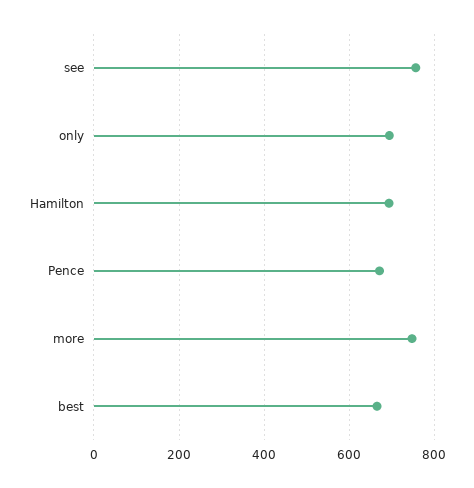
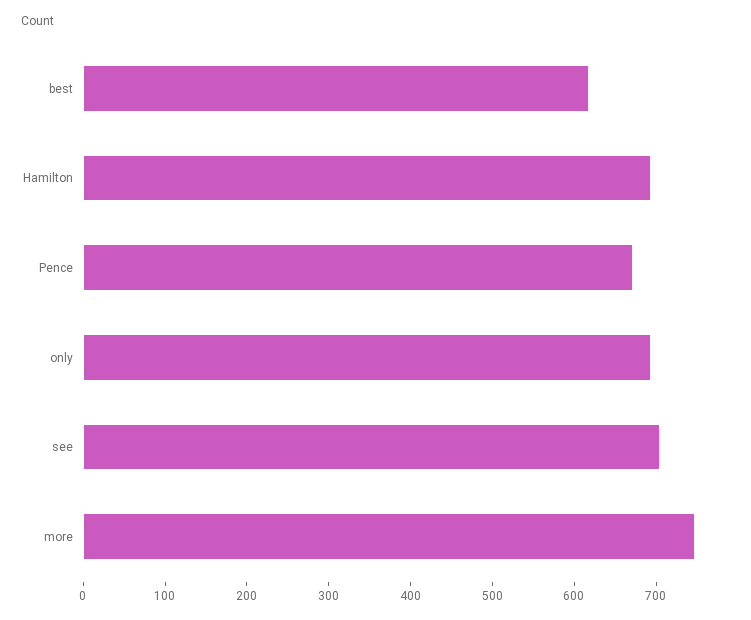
  {
-   "see": 760,
+   "see": 700,
    "only": 700,
    "Hamilton": 700,
    "Pence": 680,
    "more": 740,
-   "best": 660
+   "best": 620
  }

